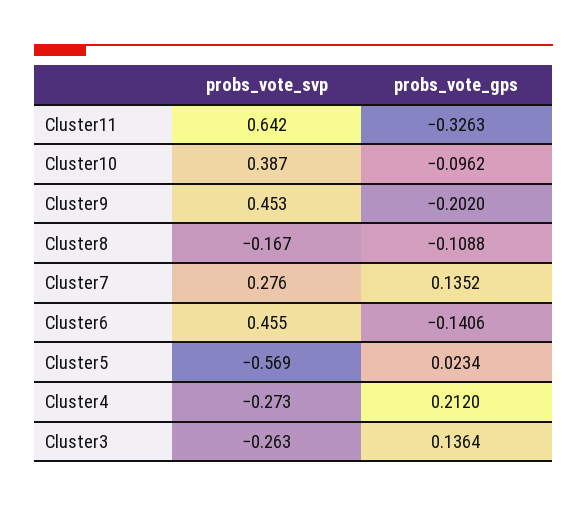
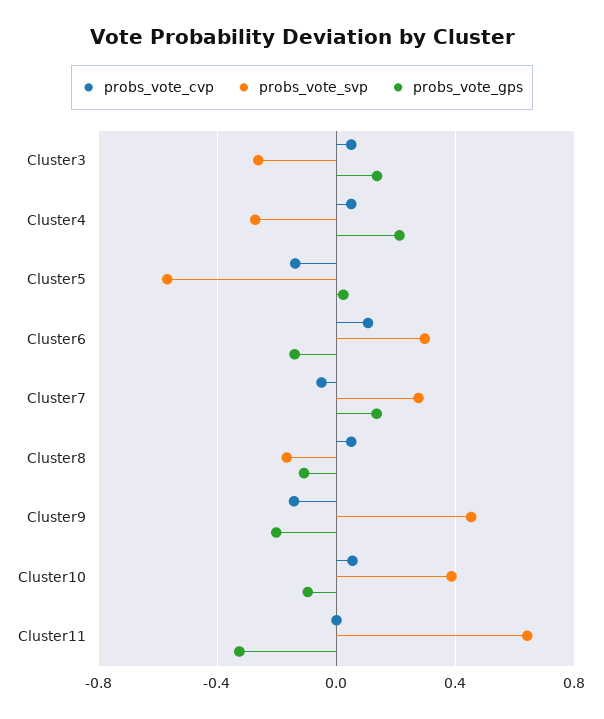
  {
    "probs_vote_svp": {
      "Cluster11": 0.642,
      "Cluster10": 0.387,
      "Cluster9": 0.453,
      "Cluster8": -0.167,
      "Cluster7": 0.276,
-     "Cluster6": 0.455,
+     "Cluster6": 0.3,
      "Cluster5": -0.569,
      "Cluster4": -0.273,
      "Cluster3": -0.263
    },
    "probs_vote_gps": {
      "Cluster11": -0.3263,
      "Cluster10": -0.0962,
      "Cluster9": -0.202,
      "Cluster8": -0.1088,
      "Cluster7": 0.1352,
      "Cluster6": -0.1406,
      "Cluster5": 0.0234,
      "Cluster4": 0.212,
      "Cluster3": 0.1364
-   }
+   },
+   "probs_vote_cvp": {
+     "Cluster3": 0.05,
+     "Cluster4": 0.05,
+     "Cluster5": -0.15,
+     "Cluster6": 0.1,
+     "Cluster7": -0.05,
+     "Cluster8": 0.05,
+     "Cluster9": -0.15,
+     "Cluster10": 0.05,
+     "Cluster11": 0
+   }
  }

